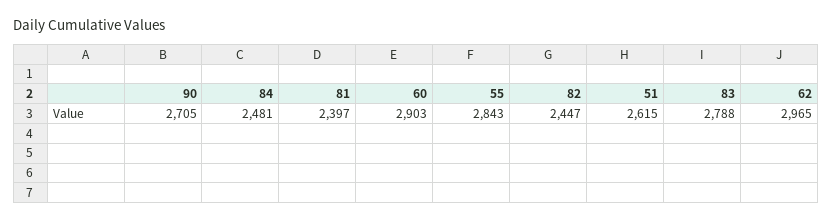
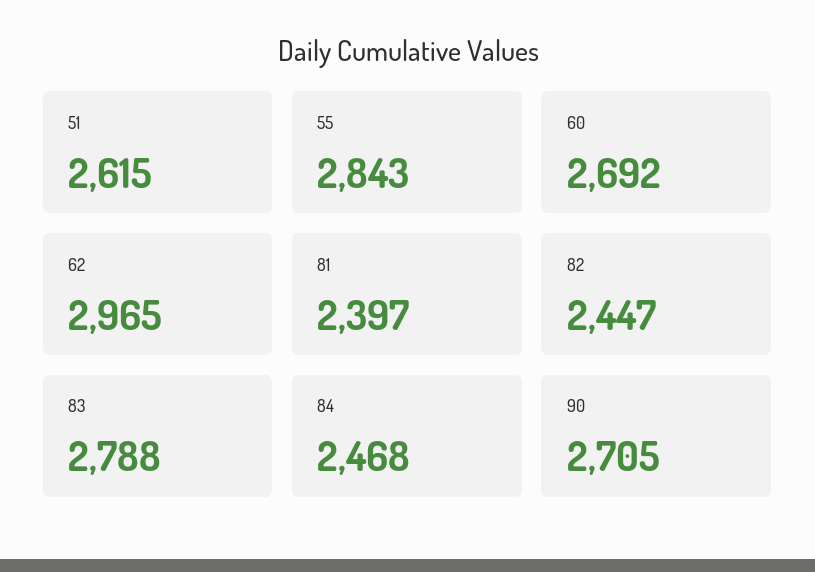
  {
    "90": 2705,
-   "84": 2481,
+   "84": 2468,
    "81": 2397,
-   "60": 2903,
+   "60": 2692,
    "55": 2843,
    "82": 2447,
    "51": 2615,
    "83": 2788,
    "62": 2965
  }

